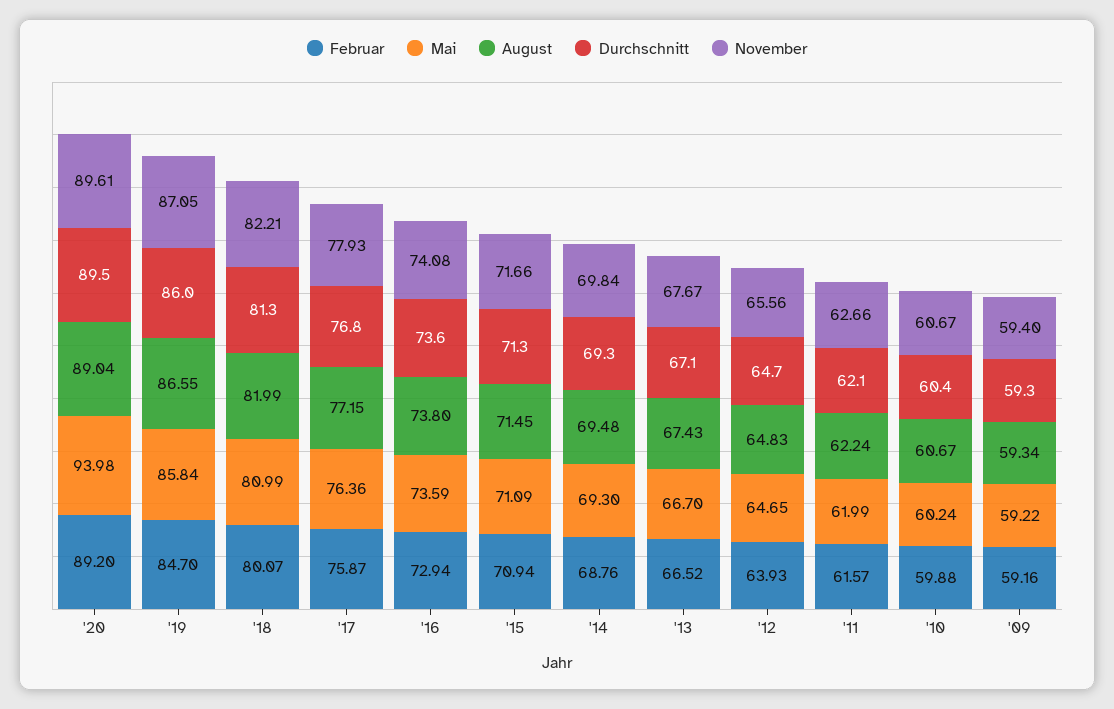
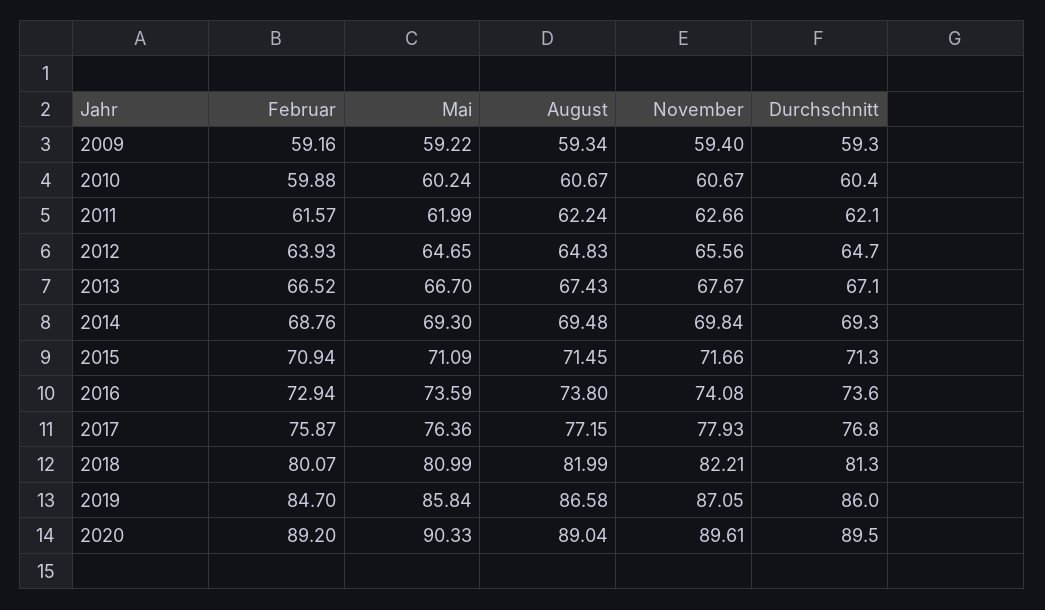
  {
    "Februar": {
      "'20": 89.2,
      "'19": 84.7,
      "'18": 80.07,
      "'17": 75.87,
      "'16": 72.94,
      "'15": 70.94,
      "'14": 68.76,
      "'13": 66.52,
      "'12": 63.93,
      "'11": 61.57,
      "'10": 59.88,
      "'09": 59.16
    },
    "Mai": {
-     "'20": 93.98,
+     "'20": 90.33,
      "'19": 85.84,
      "'18": 80.99,
      "'17": 76.36,
      "'16": 73.59,
      "'15": 71.09,
      "'14": 69.3,
      "'13": 66.7,
      "'12": 64.65,
      "'11": 61.99,
      "'10": 60.24,
      "'09": 59.22
    },
    "August": {
      "'20": 89.04,
-     "'19": 86.55,
+     "'19": 86.58,
      "'18": 81.99,
      "'17": 77.15,
      "'16": 73.8,
      "'15": 71.45,
      "'14": 69.48,
      "'13": 67.43,
      "'12": 64.83,
      "'11": 62.24,
      "'10": 60.67,
      "'09": 59.34
    },
    "Durchschnitt": {
      "'20": 89.5,
      "'19": 86,
      "'18": 81.3,
      "'17": 76.8,
      "'16": 73.6,
      "'15": 71.3,
      "'14": 69.3,
      "'13": 67.1,
      "'12": 64.7,
      "'11": 62.1,
      "'10": 60.4,
      "'09": 59.3
    },
    "November": {
      "'20": 89.61,
      "'19": 87.05,
      "'18": 82.21,
      "'17": 77.93,
      "'16": 74.08,
      "'15": 71.66,
      "'14": 69.84,
      "'13": 67.67,
      "'12": 65.56,
      "'11": 62.66,
      "'10": 60.67,
      "'09": 59.4
    }
  }

